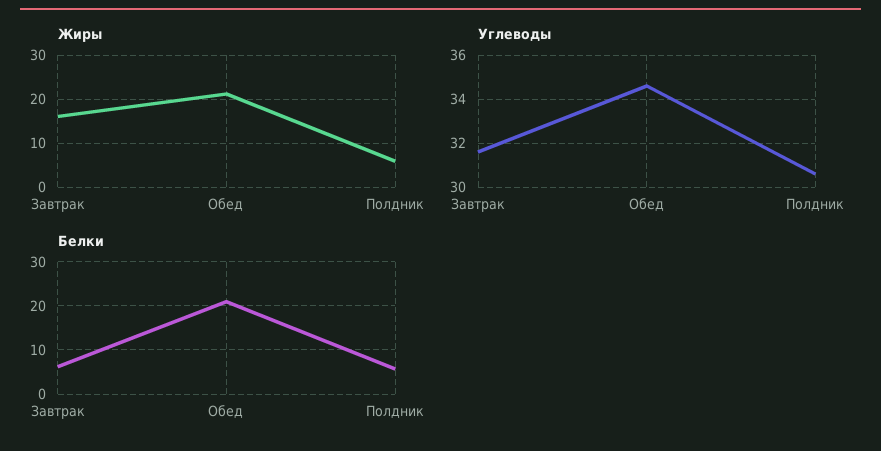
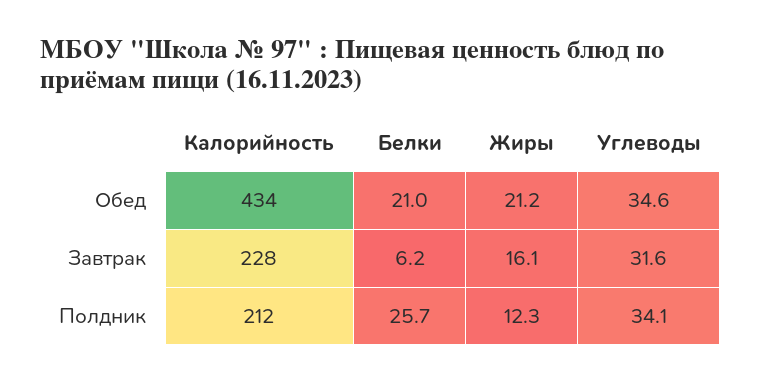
  {
    "Жиры": {
      "Завтрак": 16.1,
      "Обед": 21.2,
-     "Полдник": 6
+     "Полдник": 12.3
    },
    "Углеводы": {
      "Завтрак": 31.6,
      "Обед": 34.6,
-     "Полдник": 30.5
+     "Полдник": 34.1
    },
    "Белки": {
      "Завтрак": 6.2,
      "Обед": 21,
-     "Полдник": 6
+     "Полдник": 25.7
-   }
+   },
+   "Калорийность": {
+     "Обед": 434,
+     "Завтрак": 228,
+     "Полдник": 212
+   }
  }

